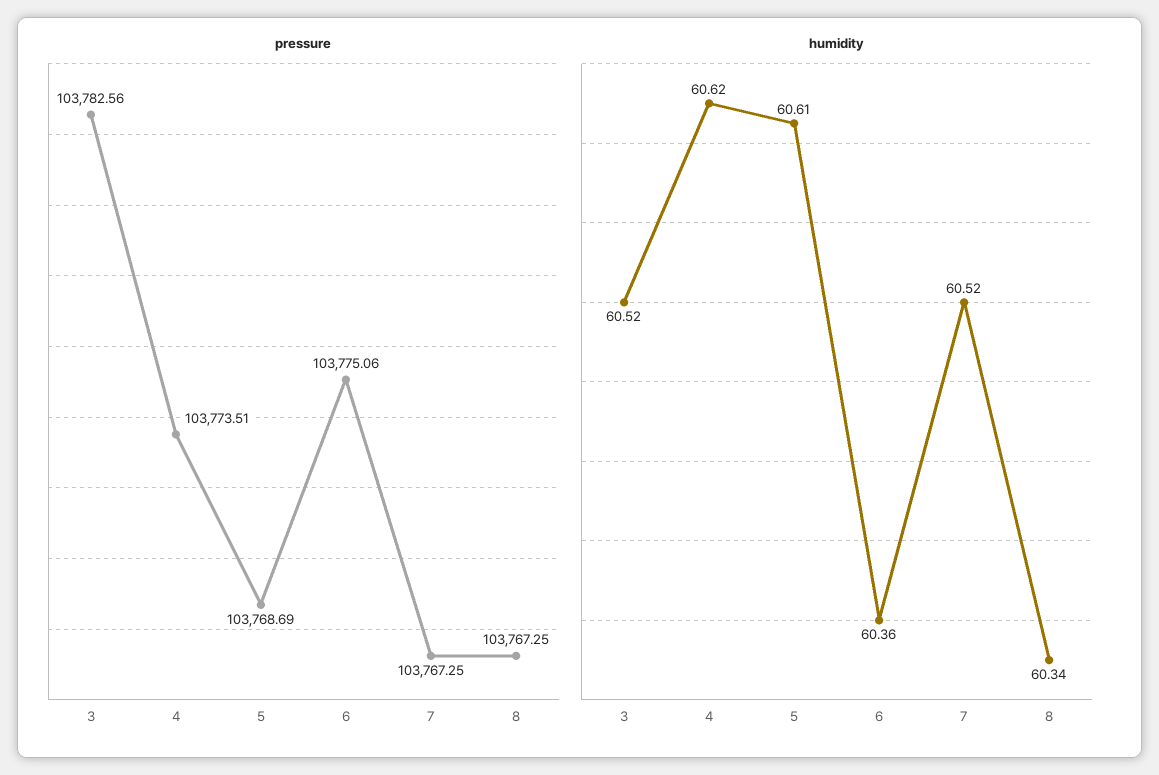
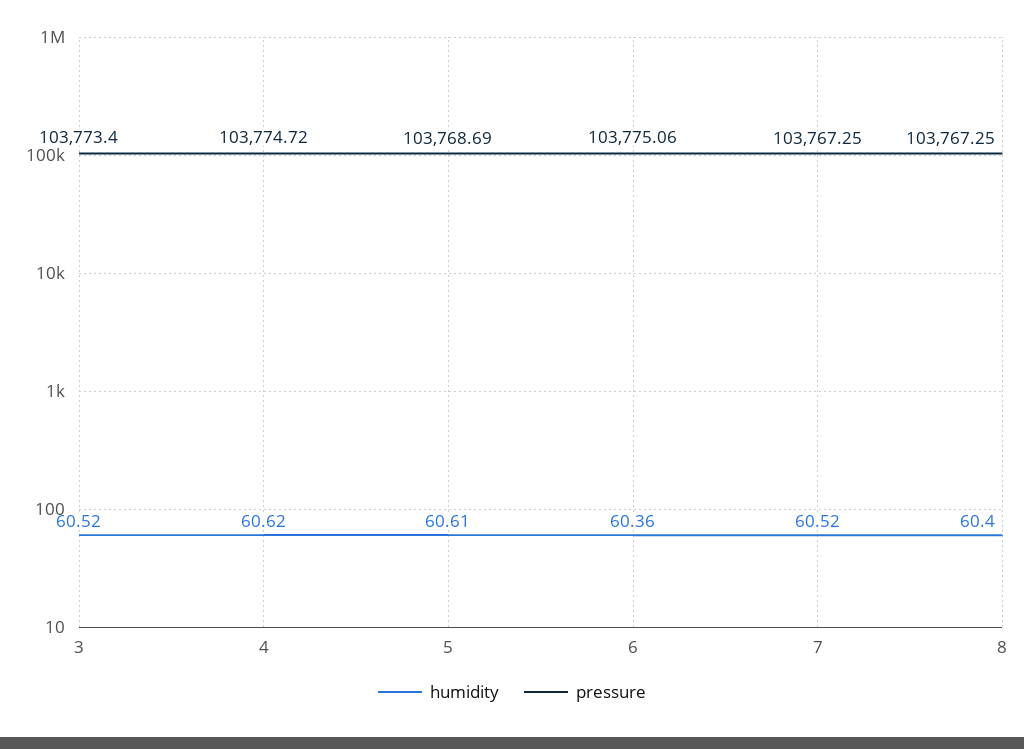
  {
    "pressure": {
-     "3": 103782.56,
+     "3": 103773.4,
-     "4": 103773.51,
+     "4": 103774.72,
      "5": 103768.69,
      "6": 103775.06,
      "7": 103767.25,
      "8": 103767.25
    },
    "humidity": {
      "3": 60.52,
      "4": 60.62,
      "5": 60.61,
      "6": 60.36,
      "7": 60.52,
-     "8": 60.34
+     "8": 60.4
    }
  }

